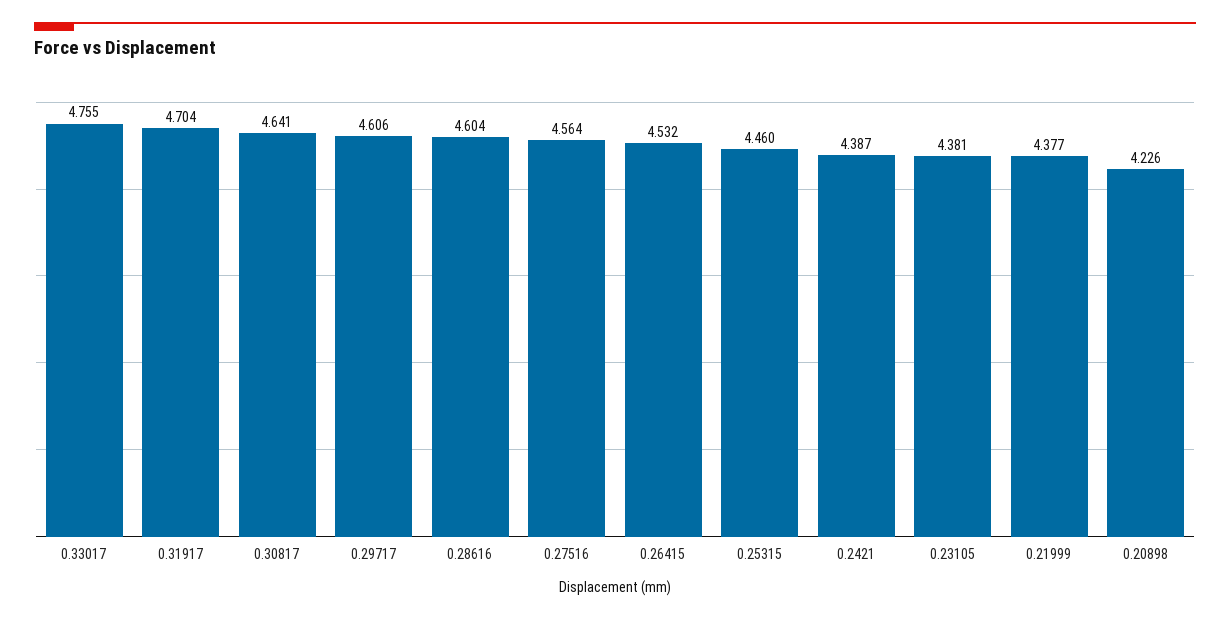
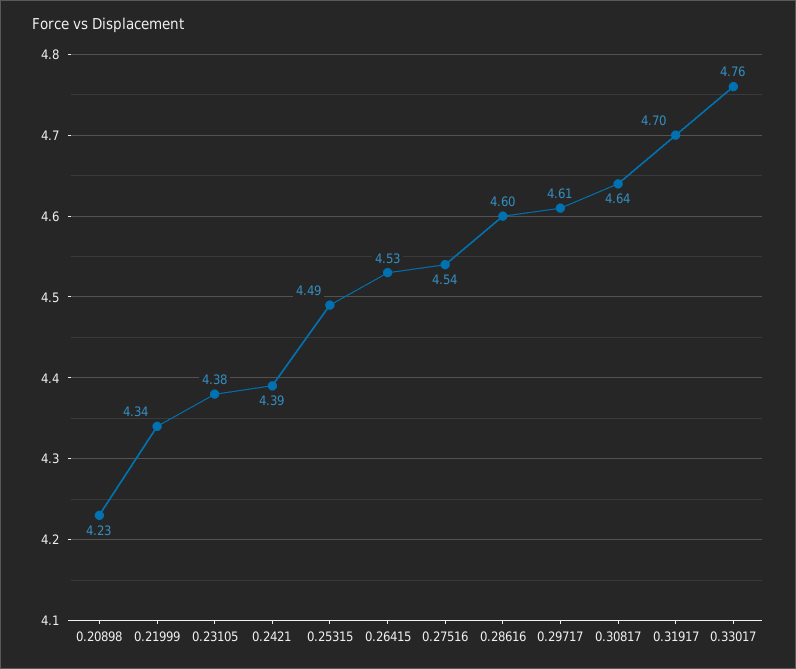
  {
    "0.33017": 4.755,
    "0.31917": 4.704,
    "0.30817": 4.641,
    "0.29717": 4.606,
    "0.28616": 4.604,
-   "0.27516": 4.564,
+   "0.27516": 4.54,
    "0.26415": 4.532,
-   "0.25315": 4.46,
+   "0.25315": 4.49,
    "0.2421": 4.387,
    "0.23105": 4.381,
-   "0.21999": 4.377,
+   "0.21999": 4.34,
    "0.20898": 4.226
  }

